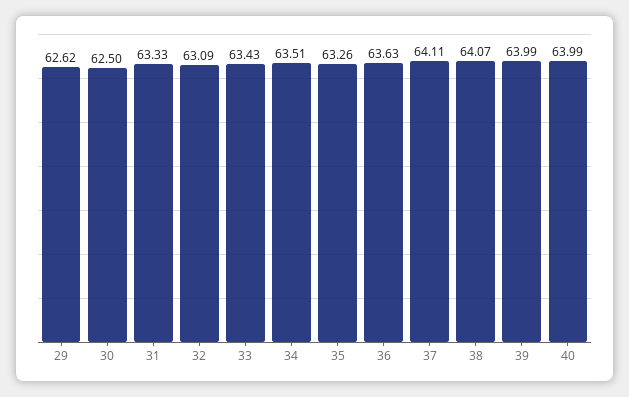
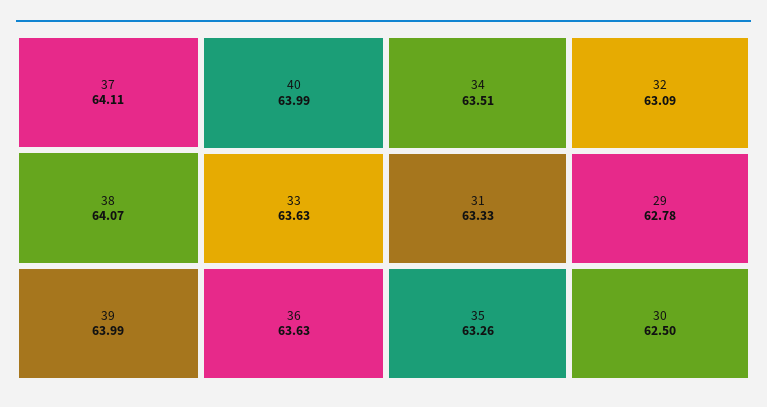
  {
-   "29": 62.62,
+   "29": 62.78,
    "30": 62.5,
    "31": 63.33,
    "32": 63.09,
-   "33": 63.43,
+   "33": 63.63,
    "34": 63.51,
    "35": 63.26,
    "36": 63.63,
    "37": 64.11,
    "38": 64.07,
    "39": 63.99,
    "40": 63.99
  }

